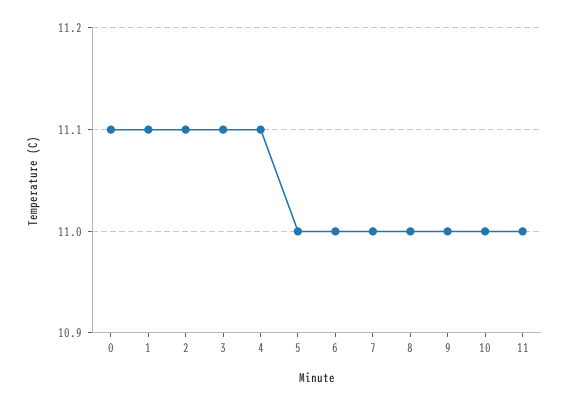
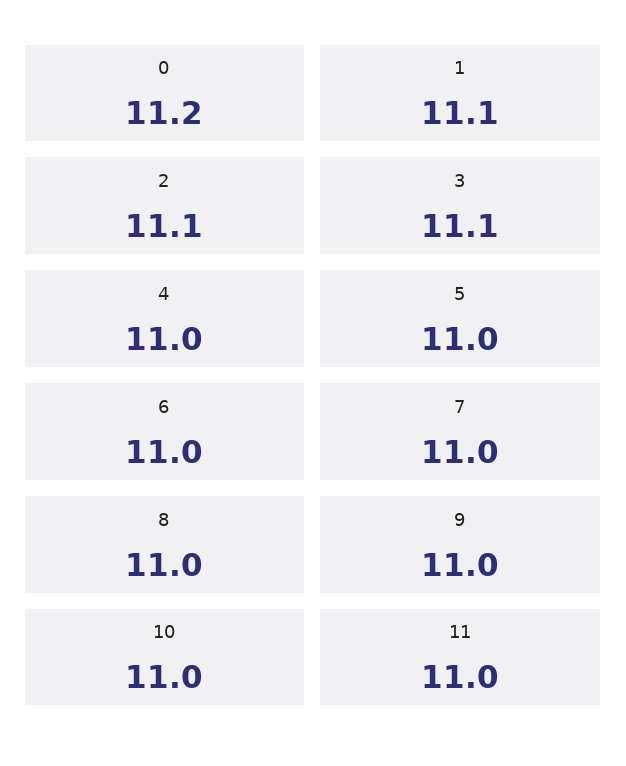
  {
-   "0": 11.1,
+   "0": 11.2,
    "1": 11.1,
    "2": 11.1,
    "3": 11.1,
-   "4": 11.1,
+   "4": 11,
    "5": 11,
    "6": 11,
    "7": 11,
    "8": 11,
    "9": 11,
    "10": 11,
    "11": 11
  }

